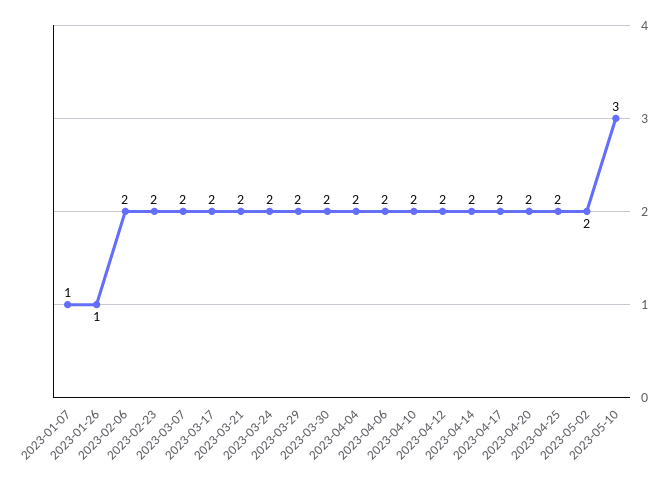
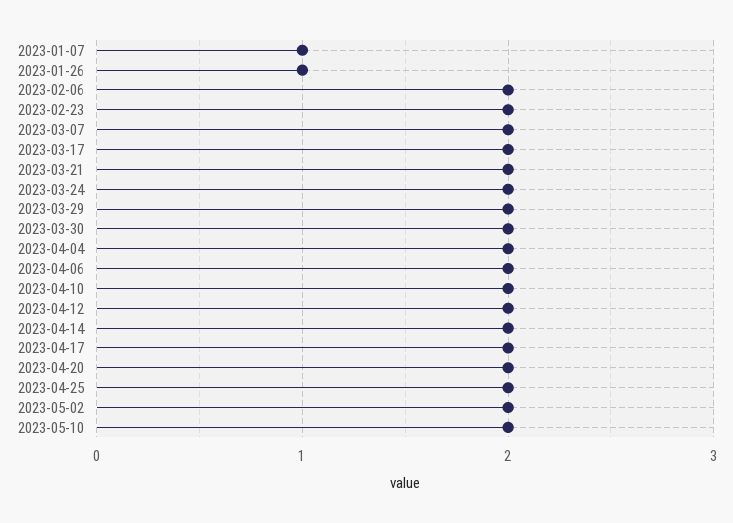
  {
    "2023-01-07": 1,
    "2023-01-26": 1,
    "2023-02-06": 2,
    "2023-02-23": 2,
    "2023-03-07": 2,
    "2023-03-17": 2,
    "2023-03-21": 2,
    "2023-03-24": 2,
    "2023-03-29": 2,
    "2023-03-30": 2,
    "2023-04-04": 2,
    "2023-04-06": 2,
    "2023-04-10": 2,
    "2023-04-12": 2,
    "2023-04-14": 2,
    "2023-04-17": 2,
    "2023-04-20": 2,
    "2023-04-25": 2,
    "2023-05-02": 2,
-   "2023-05-10": 3
+   "2023-05-10": 2
  }

